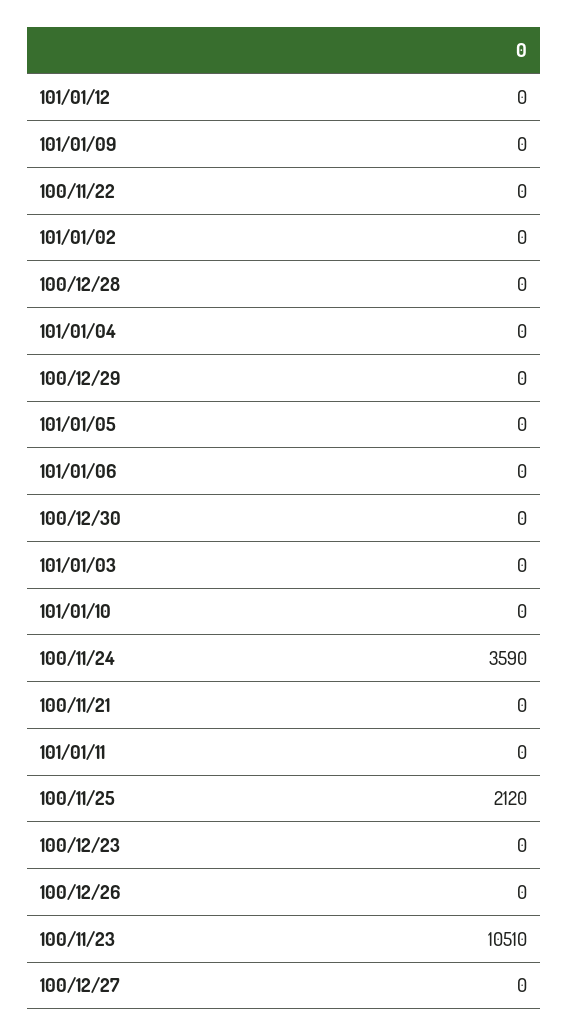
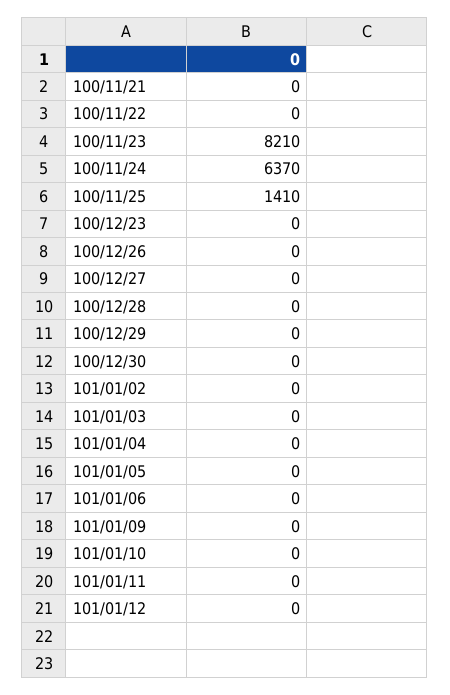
  {
    "101/01/12": 0,
    "101/01/09": 0,
    "100/11/22": 0,
    "101/01/02": 0,
    "100/12/28": 0,
    "101/01/04": 0,
    "100/12/29": 0,
    "101/01/05": 0,
    "101/01/06": 0,
    "100/12/30": 0,
    "101/01/03": 0,
    "101/01/10": 0,
-   "100/11/24": 3590,
+   "100/11/24": 6370,
    "100/11/21": 0,
    "101/01/11": 0,
-   "100/11/25": 2120,
+   "100/11/25": 1410,
    "100/12/23": 0,
    "100/12/26": 0,
-   "100/11/23": 10510,
+   "100/11/23": 8210,
    "100/12/27": 0
  }

